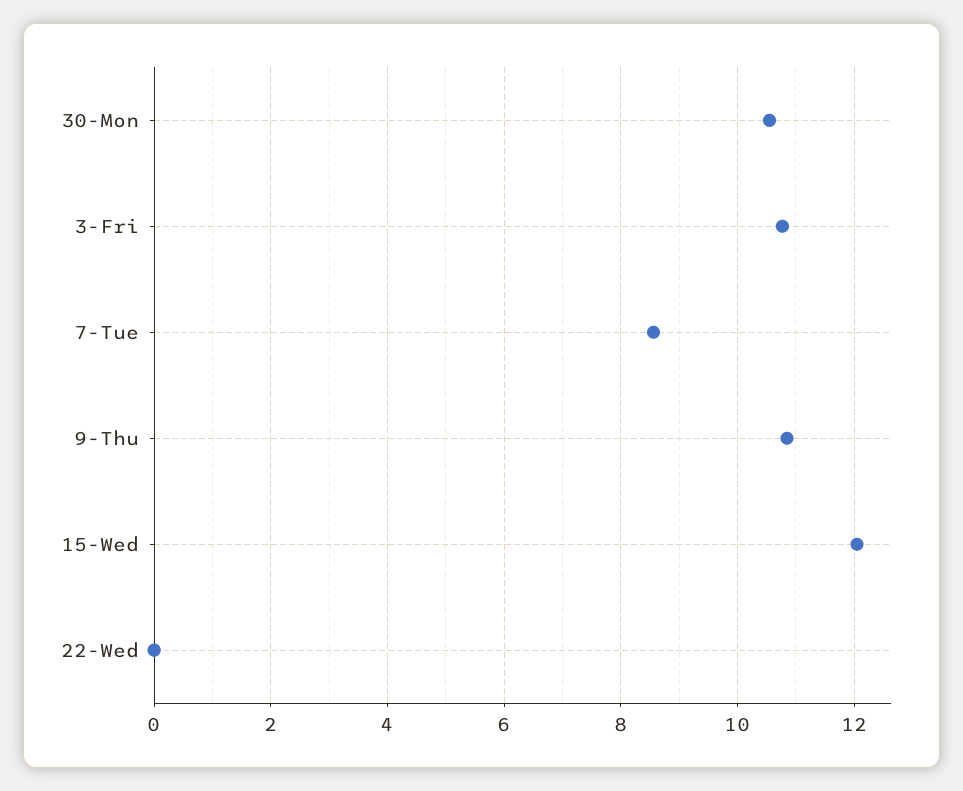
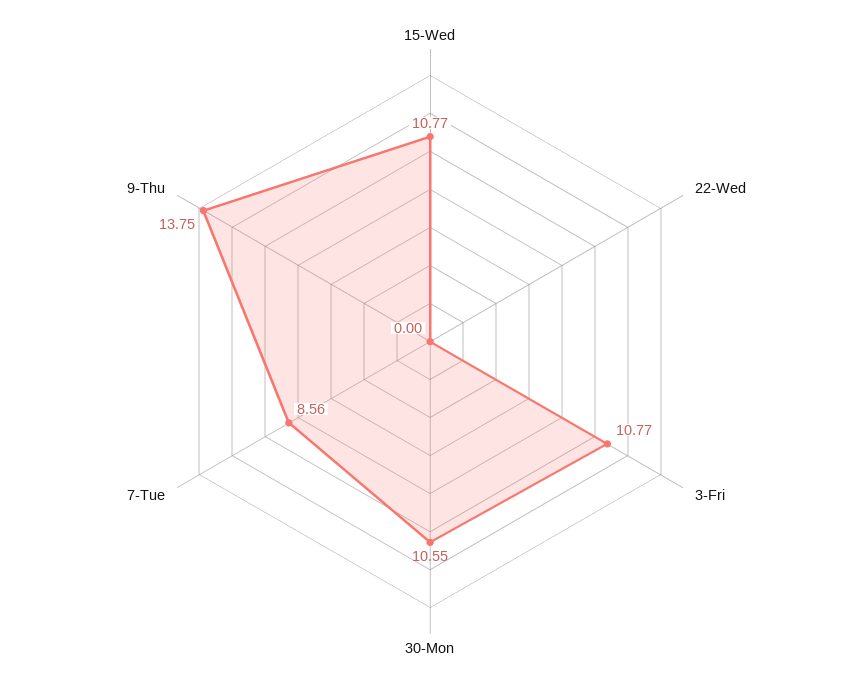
  {
    "30-Mon": 10.55,
    "3-Fri": 10.77,
    "7-Tue": 8.56,
-   "9-Thu": 10.8,
+   "9-Thu": 13.75,
-   "15-Wed": 12,
+   "15-Wed": 10.77,
    "22-Wed": 0
  }

